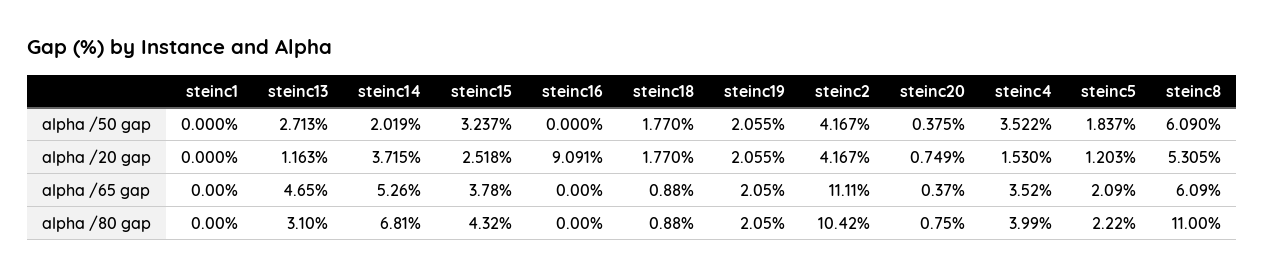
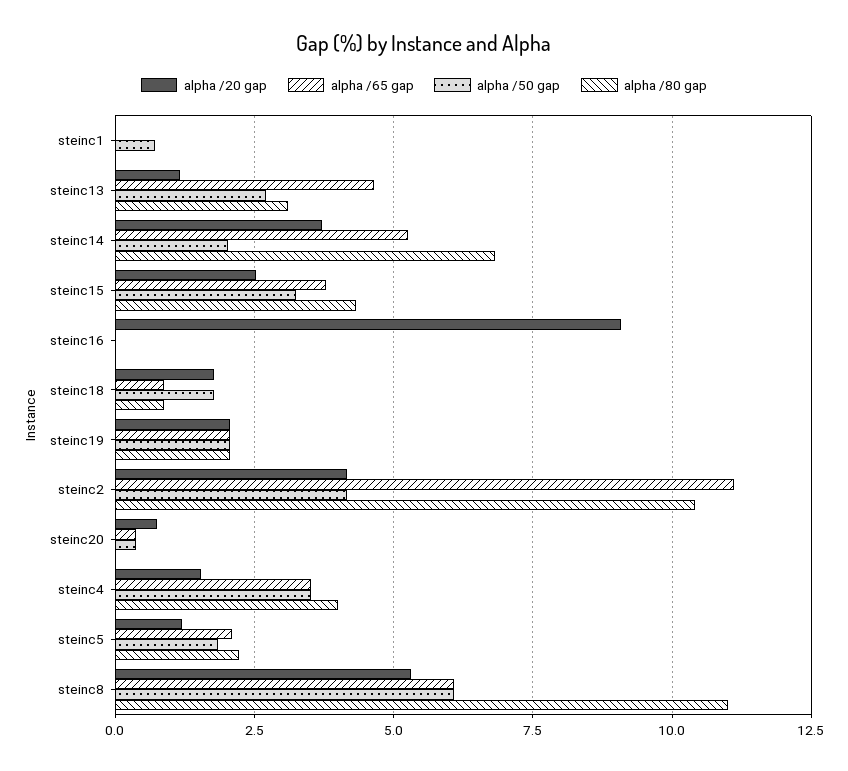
  {
    "alpha /50 gap": {
-     "steinc1": 0,
+     "steinc1": 0.75,
      "steinc13": 2.713,
      "steinc14": 2.019,
      "steinc15": 3.237,
      "steinc16": 0,
      "steinc18": 1.77,
      "steinc19": 2.055,
      "steinc2": 4.167,
      "steinc20": 0.375,
      "steinc4": 3.522,
      "steinc5": 1.837,
      "steinc8": 6.09
    },
    "alpha /20 gap": {
      "steinc1": 0,
      "steinc13": 1.163,
      "steinc14": 3.715,
      "steinc15": 2.518,
      "steinc16": 9.091,
      "steinc18": 1.77,
      "steinc19": 2.055,
      "steinc2": 4.167,
      "steinc20": 0.749,
      "steinc4": 1.53,
      "steinc5": 1.203,
      "steinc8": 5.305
    },
    "alpha /65 gap": {
      "steinc1": 0,
      "steinc13": 4.65,
      "steinc14": 5.26,
      "steinc15": 3.78,
      "steinc16": 0,
      "steinc18": 0.88,
      "steinc19": 2.05,
      "steinc2": 11.11,
      "steinc20": 0.37,
      "steinc4": 3.52,
      "steinc5": 2.09,
      "steinc8": 6.09
    },
    "alpha /80 gap": {
      "steinc1": 0,
      "steinc13": 3.1,
      "steinc14": 6.81,
      "steinc15": 4.32,
      "steinc16": 0,
      "steinc18": 0.88,
      "steinc19": 2.05,
      "steinc2": 10.42,
-     "steinc20": 0.75,
+     "steinc20": 0,
      "steinc4": 3.99,
      "steinc5": 2.22,
      "steinc8": 11
    }
  }

